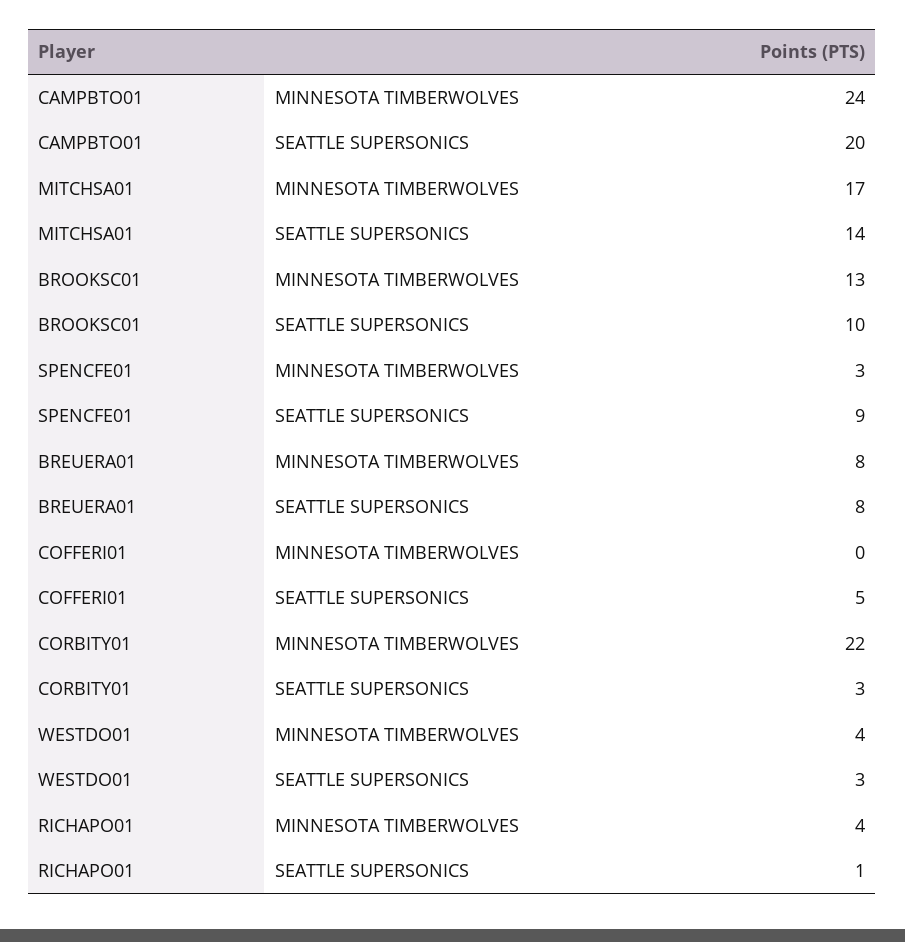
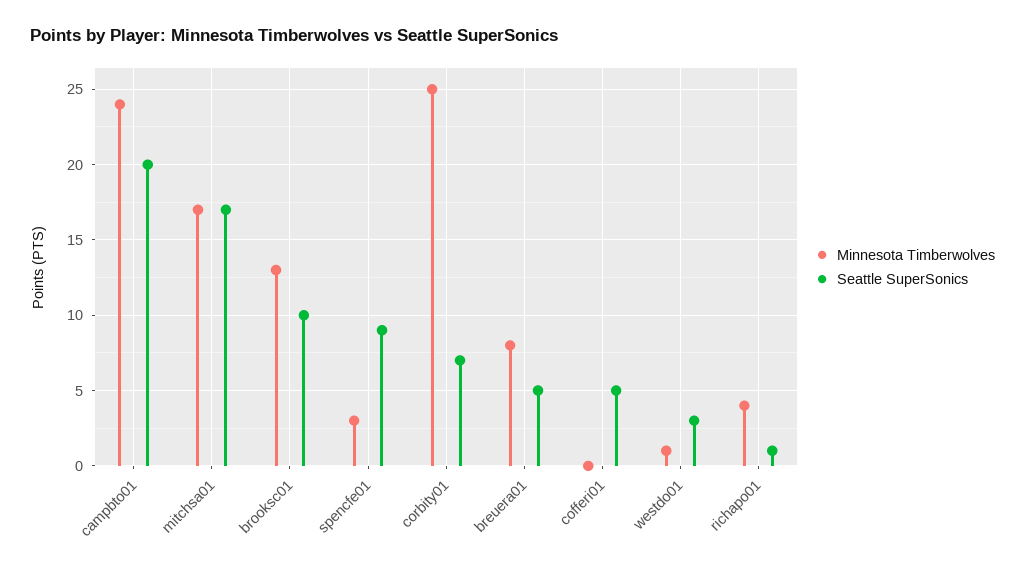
  {
    "MINNESOTA TIMBERWOLVES": {
      "CAMPBTO01": 24,
      "MITCHSA01": 17,
      "BROOKSC01": 13,
      "SPENCFE01": 3,
      "BREUERA01": 8,
      "COFFERI01": 0,
-     "CORBITY01": 22,
+     "CORBITY01": 25,
-     "WESTDO01": 4,
+     "WESTDO01": 1,
      "RICHAPO01": 4
    },
    "SEATTLE SUPERSONICS": {
      "CAMPBTO01": 20,
-     "MITCHSA01": 14,
+     "MITCHSA01": 17,
      "BROOKSC01": 10,
      "SPENCFE01": 9,
-     "BREUERA01": 8,
+     "BREUERA01": 5,
      "COFFERI01": 5,
-     "CORBITY01": 3,
+     "CORBITY01": 7,
      "WESTDO01": 3,
      "RICHAPO01": 1
    }
  }

